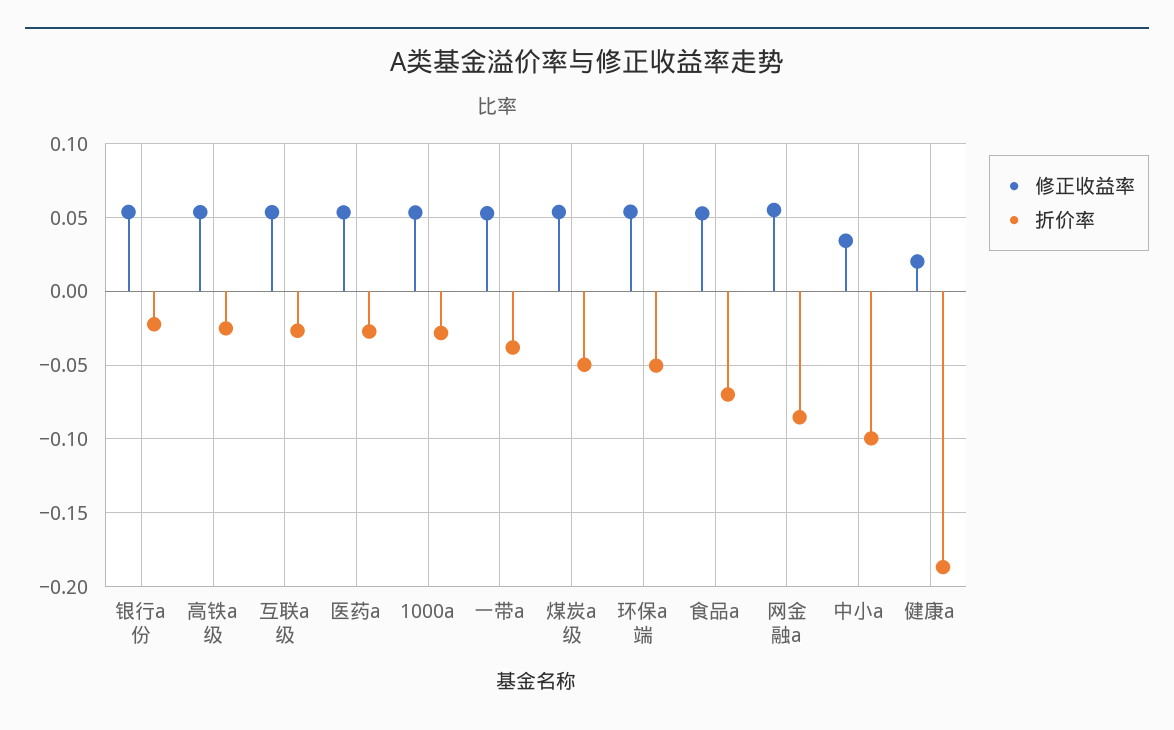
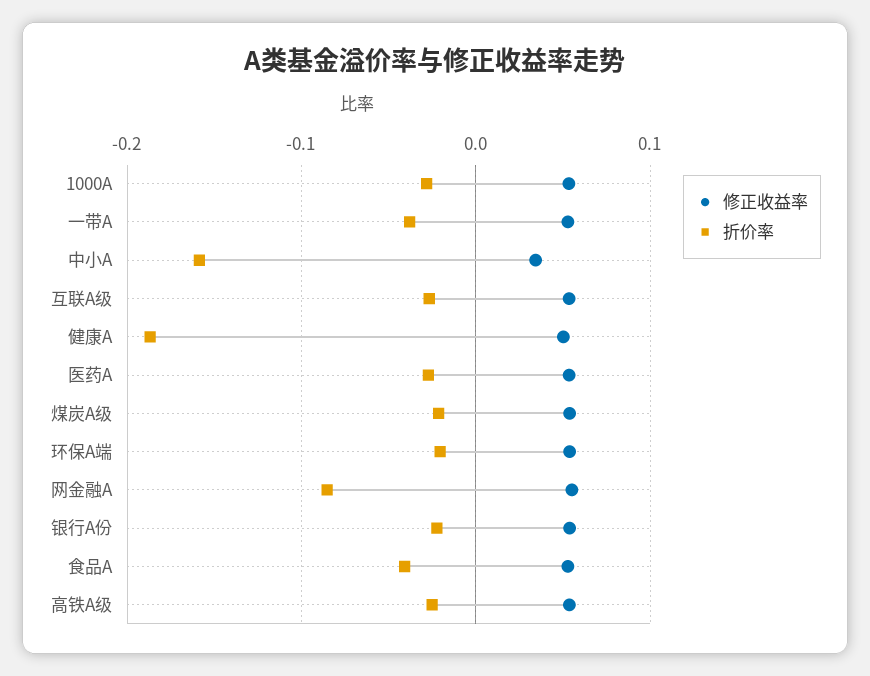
  {
    "修正收益率": {
      "银行a份": 0.055,
      "高铁a级": 0.055,
      "互联a级": 0.055,
      "医药a": 0.055,
      "1000a": 0.055,
      "一带a": 0.055,
      "煤炭a级": 0.055,
      "环保a端": 0.055,
      "食品a": 0.055,
      "网金融a": 0.055,
      "中小a": 0.035,
-     "健康a": 0.02
+     "健康a": 0.05
    },
    "折价率": {
      "银行a份": -0.02,
      "高铁a级": -0.025,
      "互联a级": -0.025,
      "医药a": -0.025,
      "1000a": -0.03,
      "一带a": -0.04,
-     "煤炭a级": -0.05,
+     "煤炭a级": -0.02,
-     "环保a端": -0.05,
+     "环保a端": -0.02,
-     "食品a": -0.07,
+     "食品a": -0.04,
      "网金融a": -0.085,
-     "中小a": -0.1,
+     "中小a": -0.16,
      "健康a": -0.185
    }
  }

